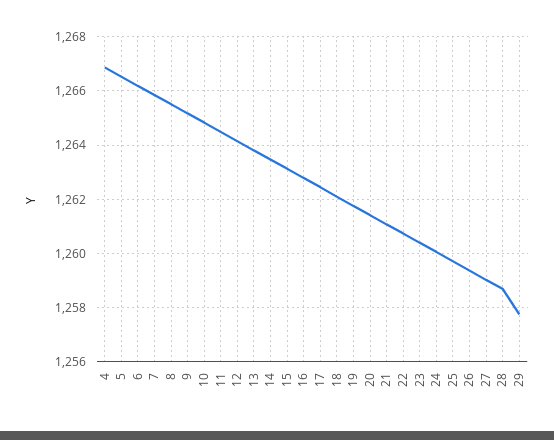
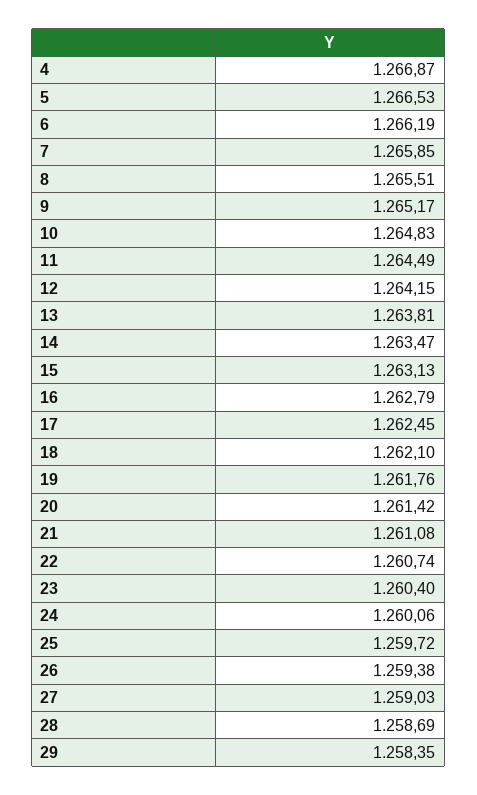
  {
    "4": 1266.87,
    "5": 1266.53,
    "6": 1266.19,
    "7": 1265.85,
    "8": 1265.51,
    "9": 1265.17,
    "10": 1264.83,
    "11": 1264.49,
    "12": 1264.15,
    "13": 1263.81,
    "14": 1263.47,
    "15": 1263.13,
    "16": 1262.79,
    "17": 1262.45,
    "18": 1262.1,
    "19": 1261.76,
    "20": 1261.42,
    "21": 1261.08,
    "22": 1260.74,
    "23": 1260.4,
    "24": 1260.06,
    "25": 1259.72,
    "26": 1259.38,
    "27": 1259.03,
    "28": 1258.69,
-   "29": 1257.75
+   "29": 1258.35
  }

